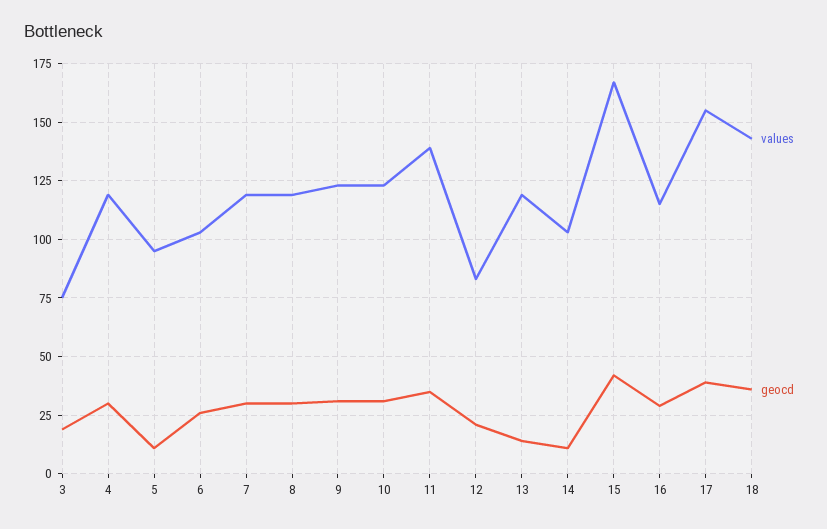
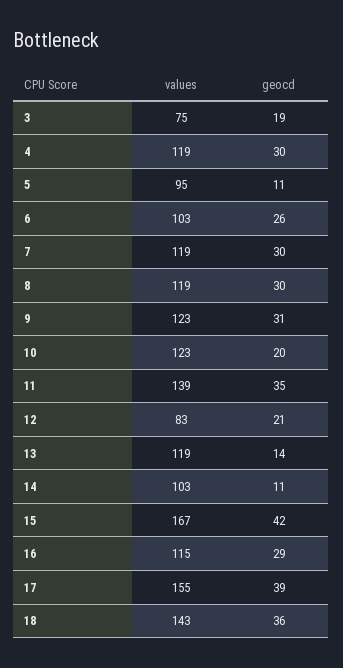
  {
    "values": {
      "3": 75,
      "4": 119,
      "5": 95,
      "6": 103,
      "7": 119,
      "8": 119,
      "9": 123,
      "10": 123,
      "11": 139,
      "12": 83,
      "13": 119,
      "14": 103,
      "15": 167,
      "16": 115,
      "17": 155,
      "18": 143
    },
    "geocd": {
      "3": 19,
      "4": 30,
      "5": 11,
      "6": 26,
      "7": 30,
      "8": 30,
      "9": 31,
-     "10": 30,
+     "10": 20,
      "11": 35,
      "12": 21,
      "13": 14,
      "14": 11,
      "15": 42,
      "16": 29,
      "17": 39,
      "18": 36
    }
  }

